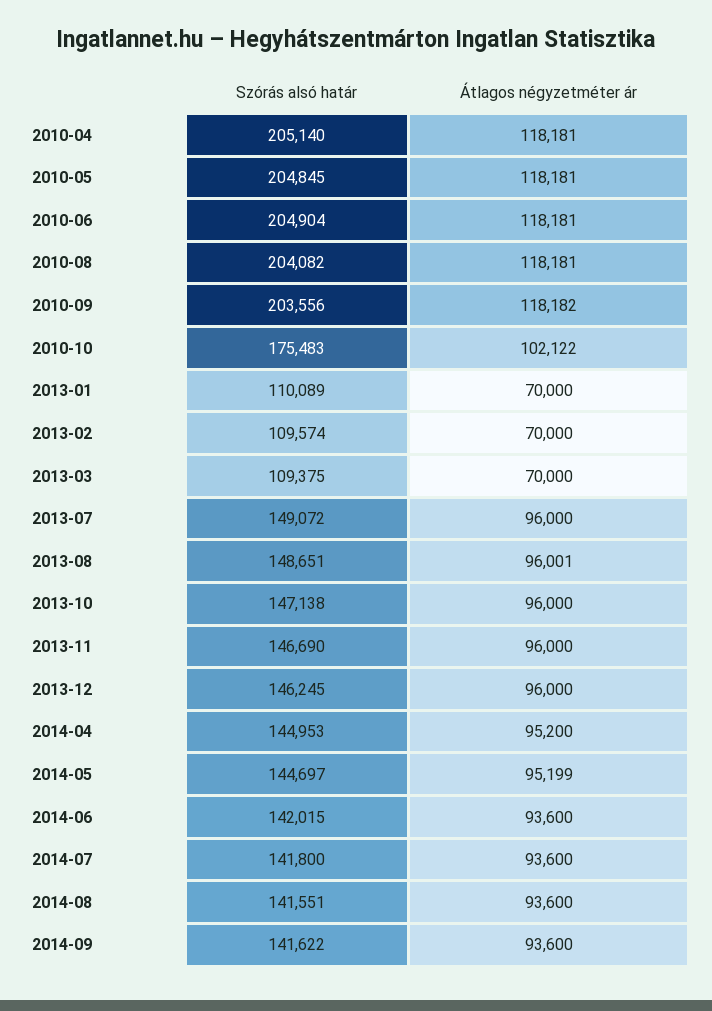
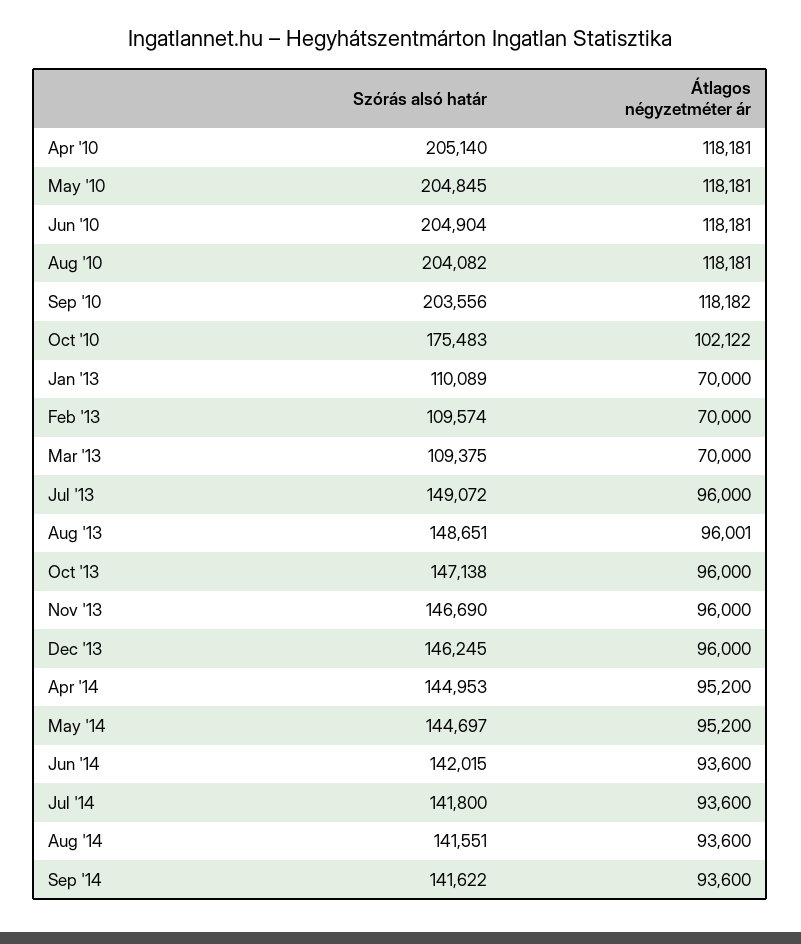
  {
    "Szórás alsó határ": {
      "2010-04": 205140,
      "2010-05": 204845,
      "2010-06": 204904,
      "2010-08": 204082,
      "2010-09": 203556,
      "2010-10": 175483,
      "2013-01": 110089,
      "2013-02": 109574,
      "2013-03": 109375,
      "2013-07": 149072,
      "2013-08": 148651,
      "2013-10": 147138,
      "2013-11": 146690,
      "2013-12": 146245,
      "2014-04": 144953,
      "2014-05": 144697,
      "2014-06": 142015,
      "2014-07": 141800,
      "2014-08": 141551,
      "2014-09": 141622
    },
    "Átlagos négyzetméter ár": {
      "2010-04": 118181,
      "2010-05": 118181,
      "2010-06": 118181,
      "2010-08": 118181,
      "2010-09": 118182,
      "2010-10": 102122,
      "2013-01": 70000,
      "2013-02": 70000,
      "2013-03": 70000,
      "2013-07": 96000,
      "2013-08": 96001,
      "2013-10": 96000,
      "2013-11": 96000,
      "2013-12": 96000,
      "2014-04": 95200,
-     "2014-05": 95199,
+     "2014-05": 95200,
      "2014-06": 93600,
      "2014-07": 93600,
      "2014-08": 93600,
      "2014-09": 93600
    }
  }

